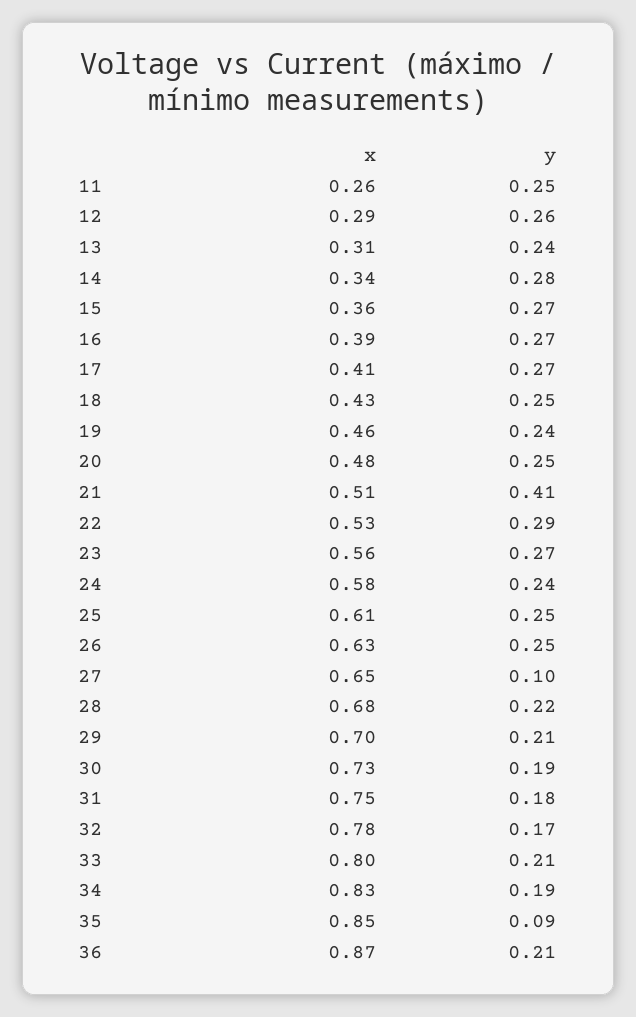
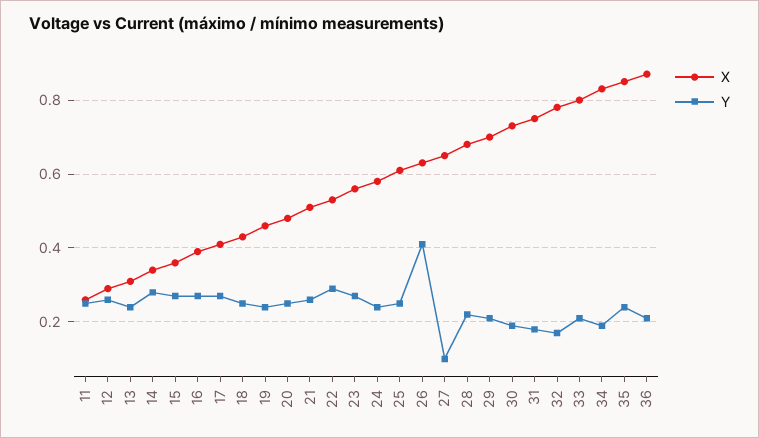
  {
    "x": {
      "11": 0.26,
      "12": 0.29,
      "13": 0.31,
      "14": 0.34,
      "15": 0.36,
      "16": 0.39,
      "17": 0.41,
      "18": 0.43,
      "19": 0.46,
      "20": 0.48,
      "21": 0.51,
      "22": 0.53,
      "23": 0.56,
      "24": 0.58,
      "25": 0.61,
      "26": 0.63,
      "27": 0.65,
      "28": 0.68,
      "29": 0.7,
      "30": 0.73,
      "31": 0.75,
      "32": 0.78,
      "33": 0.8,
      "34": 0.83,
      "35": 0.85,
      "36": 0.87
    },
    "y": {
      "11": 0.25,
      "12": 0.26,
      "13": 0.24,
      "14": 0.28,
      "15": 0.27,
      "16": 0.27,
      "17": 0.27,
      "18": 0.25,
      "19": 0.24,
      "20": 0.25,
-     "21": 0.41,
+     "21": 0.25,
      "22": 0.29,
      "23": 0.27,
      "24": 0.24,
      "25": 0.25,
-     "26": 0.25,
+     "26": 0.4,
      "27": 0.1,
      "28": 0.22,
      "29": 0.21,
      "30": 0.19,
      "31": 0.18,
      "32": 0.17,
      "33": 0.21,
      "34": 0.19,
-     "35": 0.09,
+     "35": 0.25,
      "36": 0.21
    }
  }

